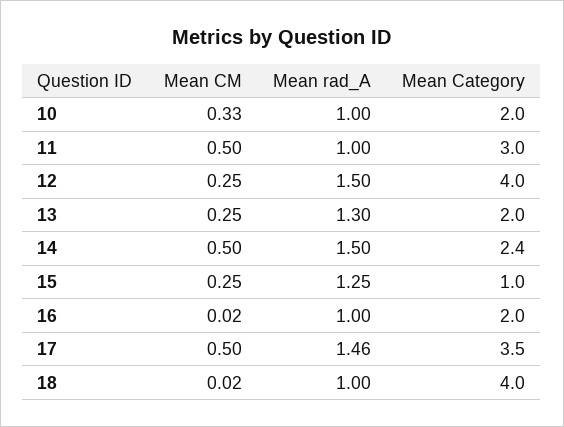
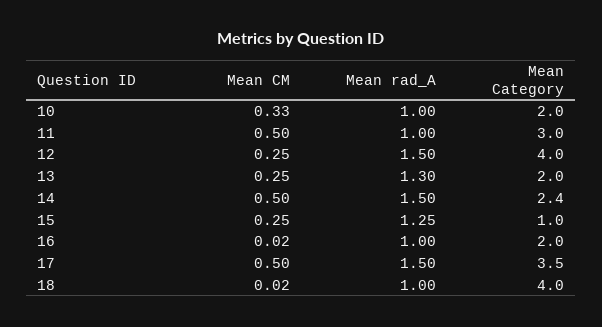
  {
    "Mean CM": {
      "10": 0.33,
      "11": 0.5,
      "12": 0.25,
      "13": 0.25,
      "14": 0.5,
      "15": 0.25,
      "16": 0.02,
      "17": 0.5,
      "18": 0.02
    },
    "Mean rad_A": {
      "10": 1,
      "11": 1,
      "12": 1.5,
      "13": 1.3,
      "14": 1.5,
      "15": 1.25,
      "16": 1,
-     "17": 1.46,
+     "17": 1.5,
      "18": 1
    },
    "Mean Category": {
      "10": 2,
      "11": 3,
      "12": 4,
      "13": 2,
      "14": 2.4,
      "15": 1,
      "16": 2,
      "17": 3.5,
      "18": 4
    }
  }

